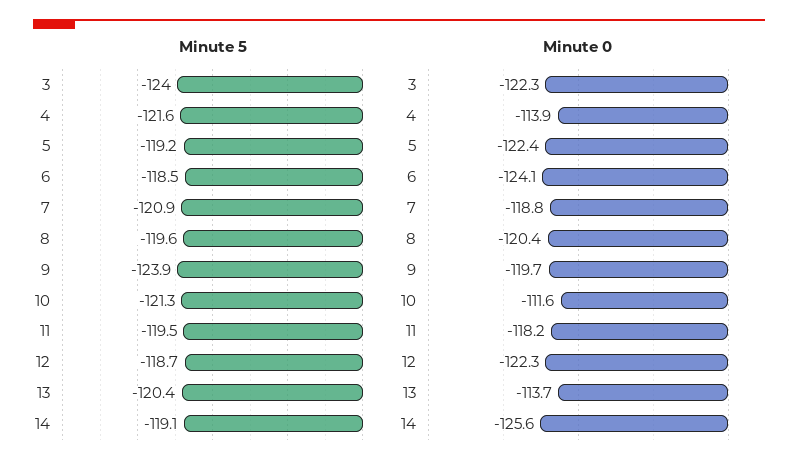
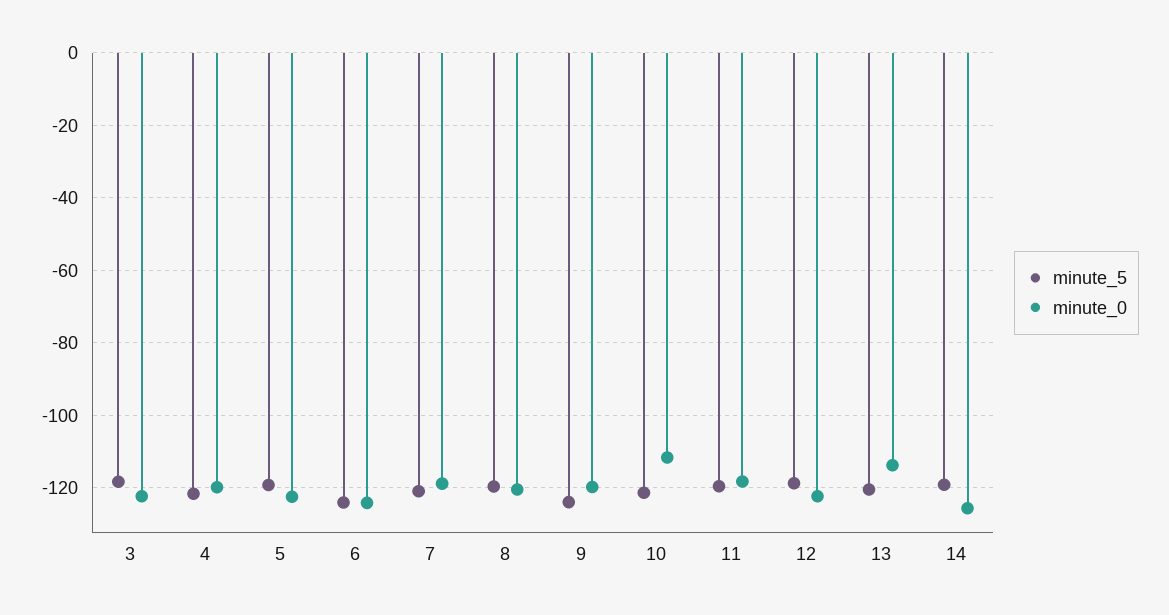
  {
    "Minute 5": {
-     "3": -124,
+     "3": -118,
      "4": -121.6,
      "5": -119.2,
-     "6": -118.5,
+     "6": -124,
      "7": -120.9,
      "8": -119.6,
      "9": -123.9,
      "10": -121.3,
      "11": -119.5,
      "12": -118.7,
      "13": -120.4,
      "14": -119.1
    },
    "Minute 0": {
      "3": -122.3,
-     "4": -113.9,
+     "4": -120,
      "5": -122.4,
      "6": -124.1,
      "7": -118.8,
      "8": -120.4,
      "9": -119.7,
      "10": -111.6,
      "11": -118.2,
      "12": -122.3,
      "13": -113.7,
      "14": -125.6
    }
  }

